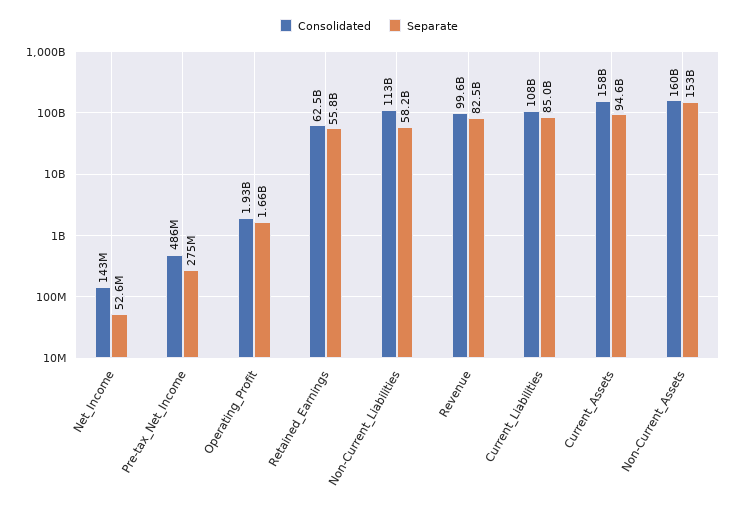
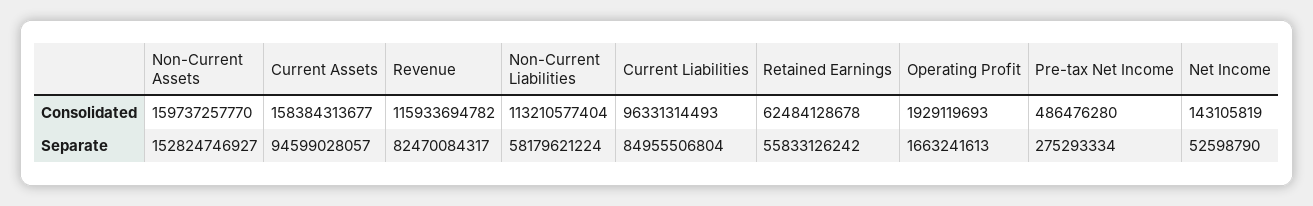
  {
    "Consolidated": {
      "Net_Income": 143105819,
      "Pre-tax_Net_Income": 486476280,
      "Operating_Profit": 1929119693,
      "Retained_Earnings": 62484128678,
      "Non-Current_Liabilities": 113210577404,
-     "Revenue": 99600000000,
+     "Revenue": 115933694782,
-     "Current_Liabilities": 108000000000,
+     "Current_Liabilities": 96331314493,
      "Current_Assets": 158384313677,
      "Non-Current_Assets": 159737257770
    },
    "Separate": {
      "Net_Income": 52598790,
      "Pre-tax_Net_Income": 275293334,
      "Operating_Profit": 1663241613,
      "Retained_Earnings": 55833126242,
      "Non-Current_Liabilities": 58179621224,
      "Revenue": 82470084317,
      "Current_Liabilities": 84955506804,
      "Current_Assets": 94599028057,
      "Non-Current_Assets": 152824746927
    }
  }

